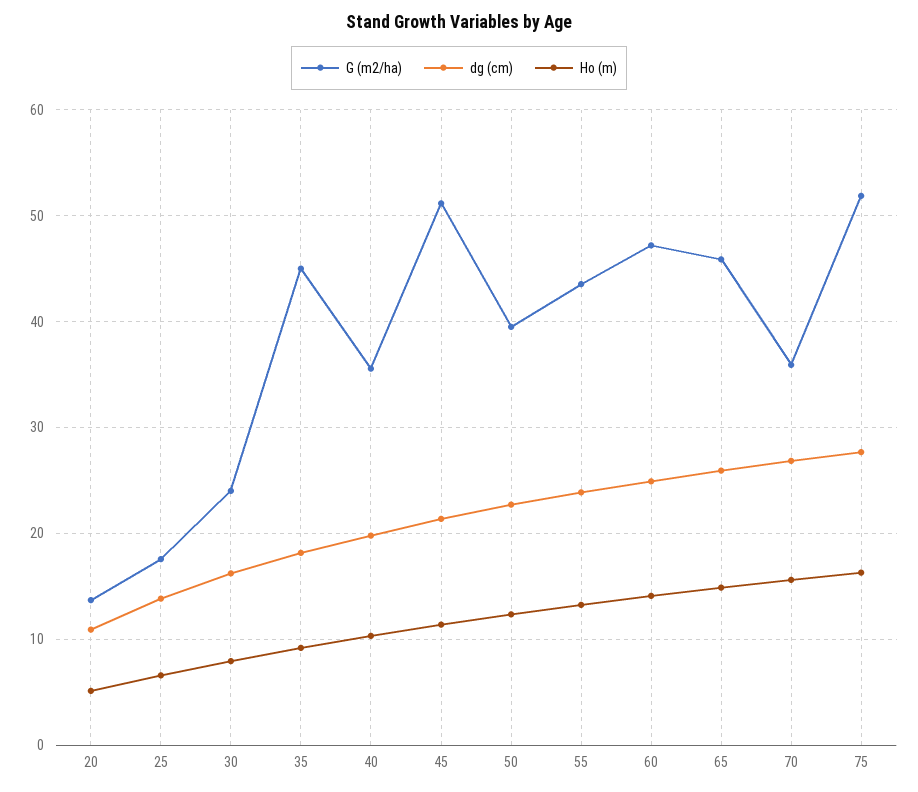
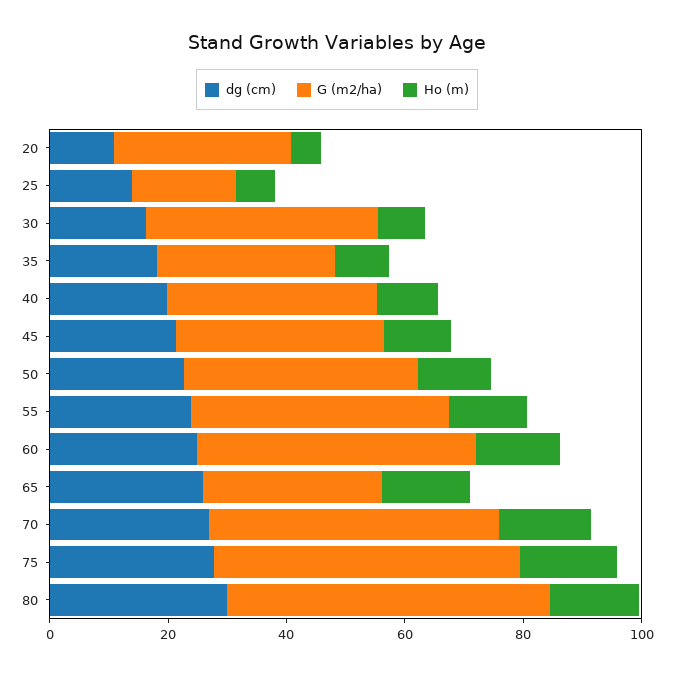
  {
    "G (m2/ha)": {
-     "20": 14,
+     "20": 30,
      "25": 18,
-     "30": 24,
+     "30": 40,
-     "35": 45,
+     "35": 30,
      "40": 36,
-     "45": 51,
+     "45": 35,
      "50": 39,
      "55": 44,
      "60": 47,
-     "65": 46,
+     "65": 30,
-     "70": 36,
+     "70": 50,
-     "75": 52
+     "75": 52,
+     "80": 55
    },
    "dg (cm)": {
      "20": 11,
      "25": 14,
      "30": 16,
      "35": 18,
      "40": 20,
      "45": 21,
      "50": 23,
      "55": 24,
      "60": 25,
      "65": 26,
      "70": 27,
-     "75": 28
+     "75": 28,
+     "80": 30
    },
    "Ho (m)": {
      "20": 5,
      "25": 7,
      "30": 8,
      "35": 9,
      "40": 10,
      "45": 11,
      "50": 12,
      "55": 13,
      "60": 14,
      "65": 15,
      "70": 16,
-     "75": 16
+     "75": 16,
+     "80": 15
    }
  }

